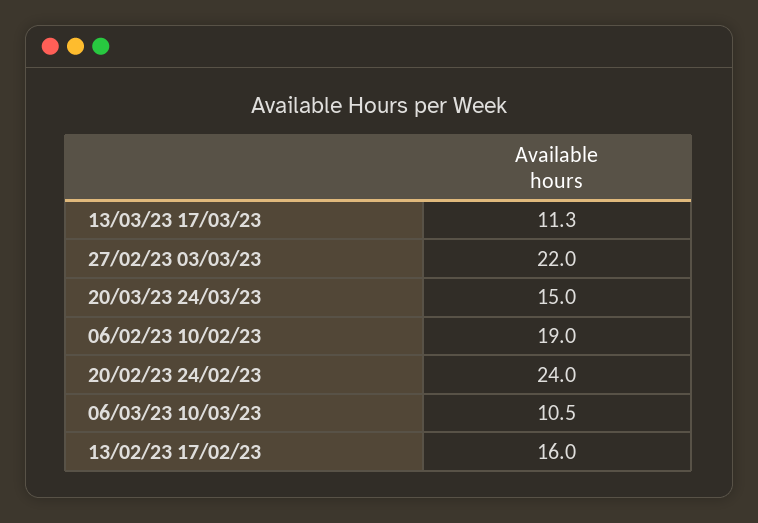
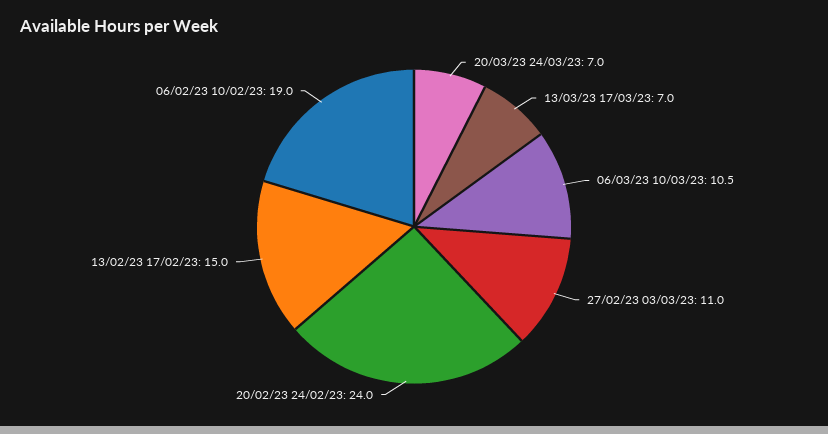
  {
-   "13/03/23 17/03/23": 11.3,
+   "13/03/23 17/03/23": 7,
-   "27/02/23 03/03/23": 22,
+   "27/02/23 03/03/23": 11,
-   "20/03/23 24/03/23": 15,
+   "20/03/23 24/03/23": 7,
    "06/02/23 10/02/23": 19,
    "20/02/23 24/02/23": 24,
    "06/03/23 10/03/23": 10.5,
-   "13/02/23 17/02/23": 16
+   "13/02/23 17/02/23": 15
  }

